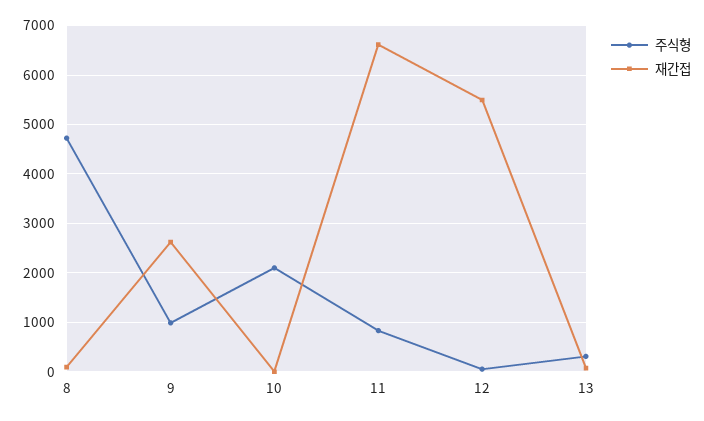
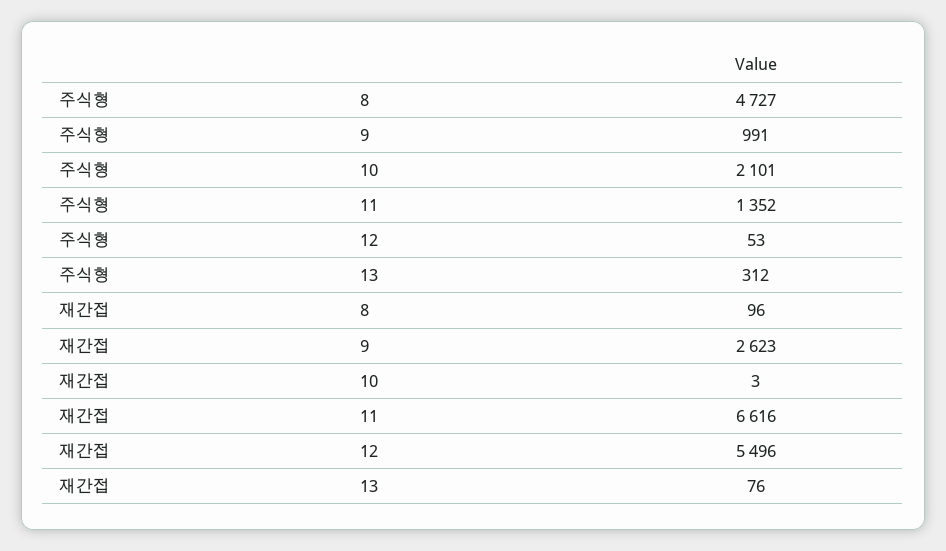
  {
    "주식형": {
      "8": 4727,
      "9": 991,
      "10": 2101,
-     "11": 800,
+     "11": 1352,
      "12": 53,
      "13": 312
    },
    "재간접": {
      "8": 96,
      "9": 2623,
      "10": 3,
      "11": 6616,
      "12": 5496,
      "13": 76
    }
  }

